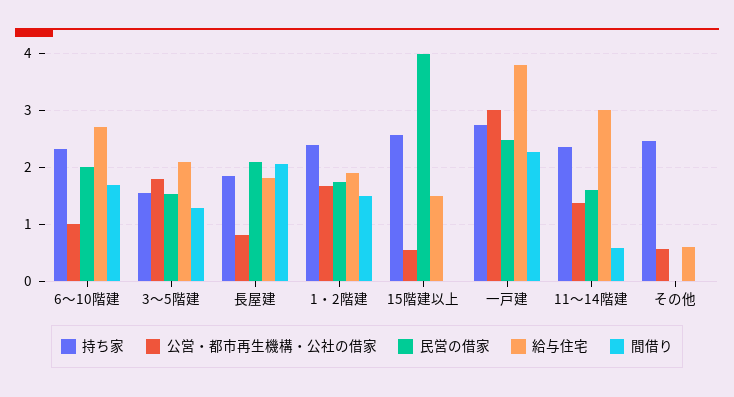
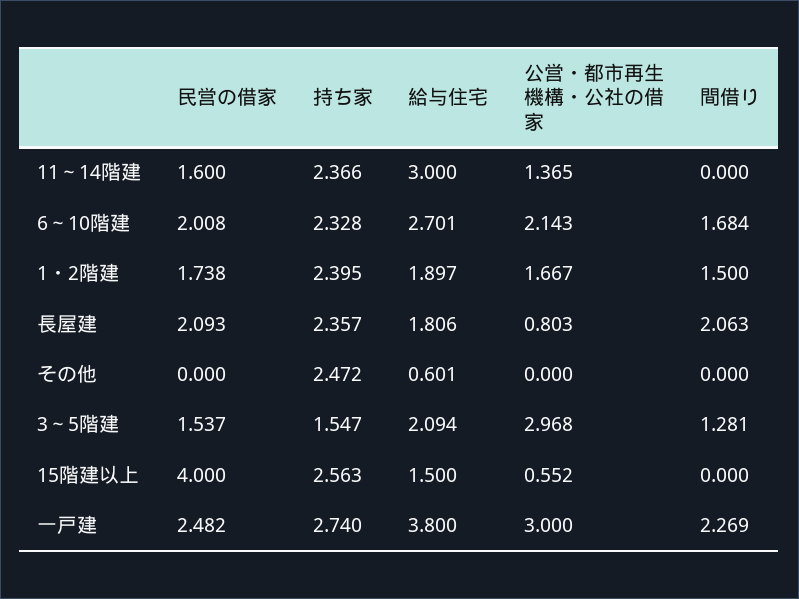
  {
    "持ち家": {
      "6～10階建": 2.328,
      "3～5階建": 1.547,
-     "長屋建": 1.8,
+     "長屋建": 2.357,
      "1・2階建": 2.395,
      "15階建以上": 2.563,
      "一戸建": 2.74,
      "11～14階建": 2.366,
      "その他": 2.472
    },
    "公営・都市再生機構・公社の借家": {
-     "6～10階建": 1,
+     "6～10階建": 2.143,
-     "3～5階建": 1.8,
+     "3～5階建": 2.968,
      "長屋建": 0.803,
      "1・2階建": 1.667,
      "15階建以上": 0.552,
      "一戸建": 3,
      "11～14階建": 1.365,
-     "その他": 0.6
+     "その他": 0
    },
    "民営の借家": {
      "6～10階建": 2.008,
      "3～5階建": 1.537,
      "長屋建": 2.093,
      "1・2階建": 1.738,
      "15階建以上": 4,
      "一戸建": 2.482,
      "11～14階建": 1.6,
      "その他": 0
    },
    "給与住宅": {
      "6～10階建": 2.701,
      "3～5階建": 2.094,
      "長屋建": 1.806,
      "1・2階建": 1.897,
      "15階建以上": 1.5,
      "一戸建": 3.8,
      "11～14階建": 3,
      "その他": 0.601
    },
    "間借り": {
      "6～10階建": 1.684,
      "3～5階建": 1.281,
      "長屋建": 2.063,
      "1・2階建": 1.5,
      "15階建以上": 0,
      "一戸建": 2.269,
-     "11～14階建": 0.6,
+     "11～14階建": 0,
      "その他": 0
    }
  }

